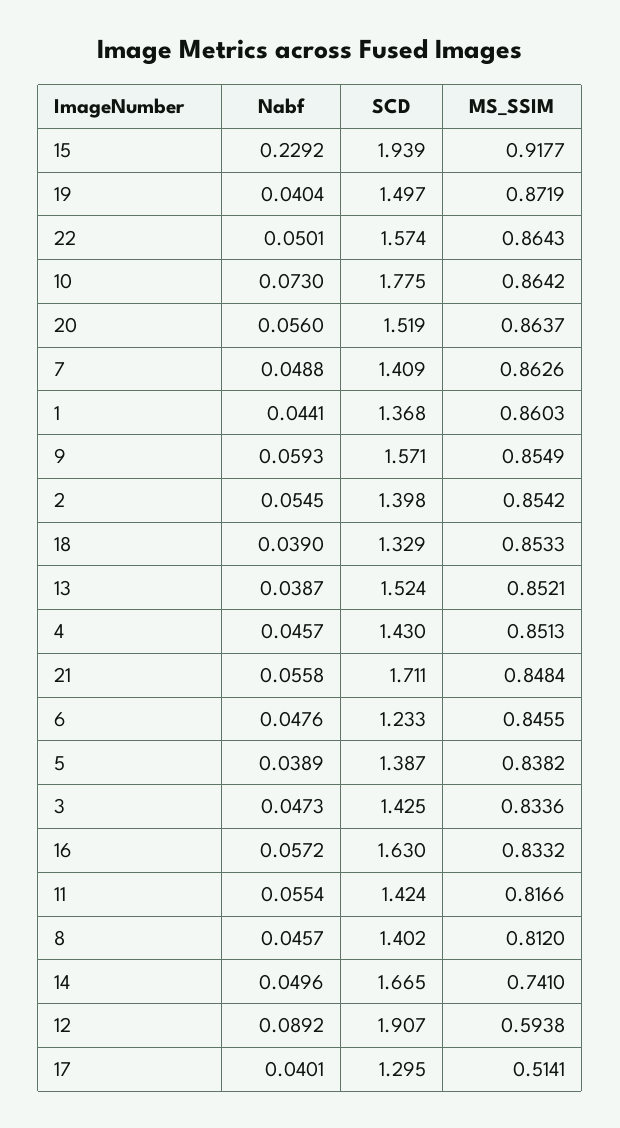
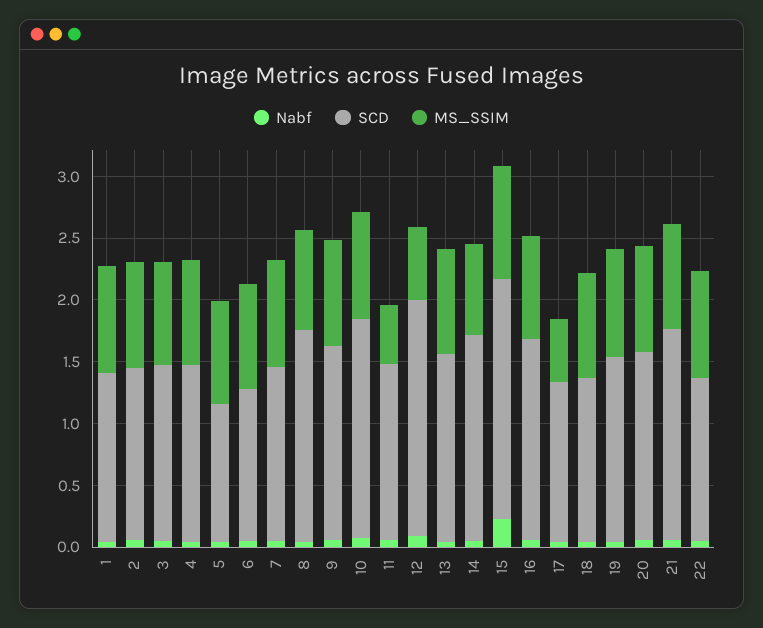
  {
    "Nabf": {
      "15": 0.2292,
      "19": 0.0404,
      "22": 0.0501,
      "10": 0.073,
      "20": 0.056,
      "7": 0.0488,
      "1": 0.0441,
      "9": 0.0593,
      "2": 0.0545,
      "18": 0.039,
      "13": 0.0387,
      "4": 0.0457,
      "21": 0.0558,
      "6": 0.0476,
      "5": 0.0389,
      "3": 0.0473,
      "16": 0.0572,
      "11": 0.0554,
      "8": 0.0457,
      "14": 0.0496,
      "12": 0.0892,
      "17": 0.0401
    },
    "SCD": {
      "15": 1.939,
      "19": 1.497,
-     "22": 1.574,
+     "22": 1.3,
      "10": 1.775,
      "20": 1.519,
      "7": 1.409,
      "1": 1.368,
      "9": 1.571,
      "2": 1.398,
      "18": 1.329,
      "13": 1.524,
      "4": 1.43,
      "21": 1.711,
      "6": 1.233,
-     "5": 1.387,
+     "5": 1.1,
      "3": 1.425,
      "16": 1.63,
      "11": 1.424,
-     "8": 1.402,
+     "8": 1.7,
      "14": 1.665,
      "12": 1.907,
      "17": 1.295
    },
    "MS_SSIM": {
      "15": 0.9177,
      "19": 0.8719,
      "22": 0.8643,
      "10": 0.8642,
      "20": 0.8637,
      "7": 0.8626,
      "1": 0.8603,
      "9": 0.8549,
      "2": 0.8542,
      "18": 0.8533,
      "13": 0.8521,
      "4": 0.8513,
      "21": 0.8484,
      "6": 0.8455,
      "5": 0.8382,
      "3": 0.8336,
      "16": 0.8332,
-     "11": 0.8166,
+     "11": 0.5,
      "8": 0.812,
      "14": 0.741,
      "12": 0.5938,
      "17": 0.5141
    }
  }

